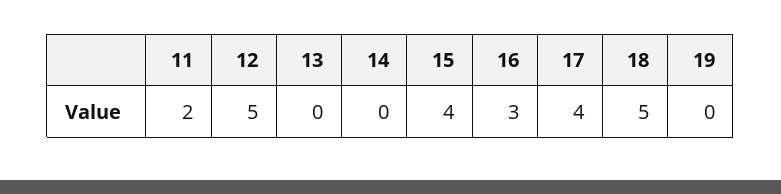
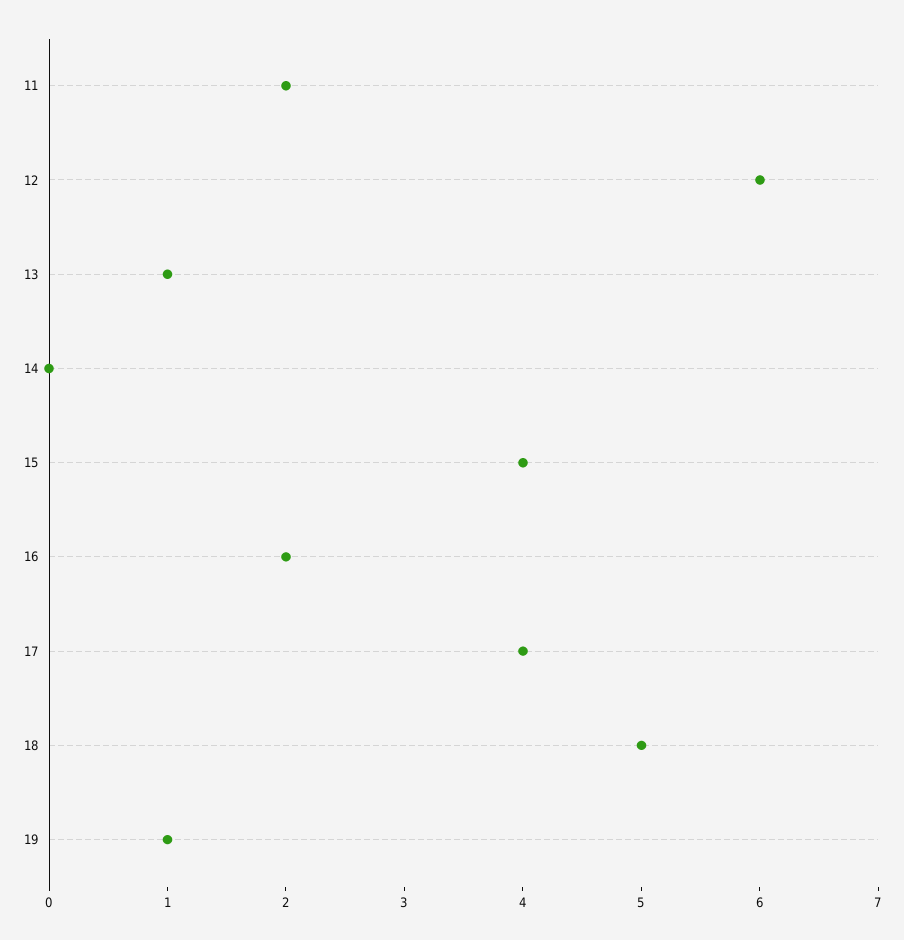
  {
    "11": 2,
-   "12": 5,
+   "12": 6,
-   "13": 0,
+   "13": 1,
    "14": 0,
    "15": 4,
-   "16": 3,
+   "16": 2,
    "17": 4,
    "18": 5,
-   "19": 0
+   "19": 1
  }

